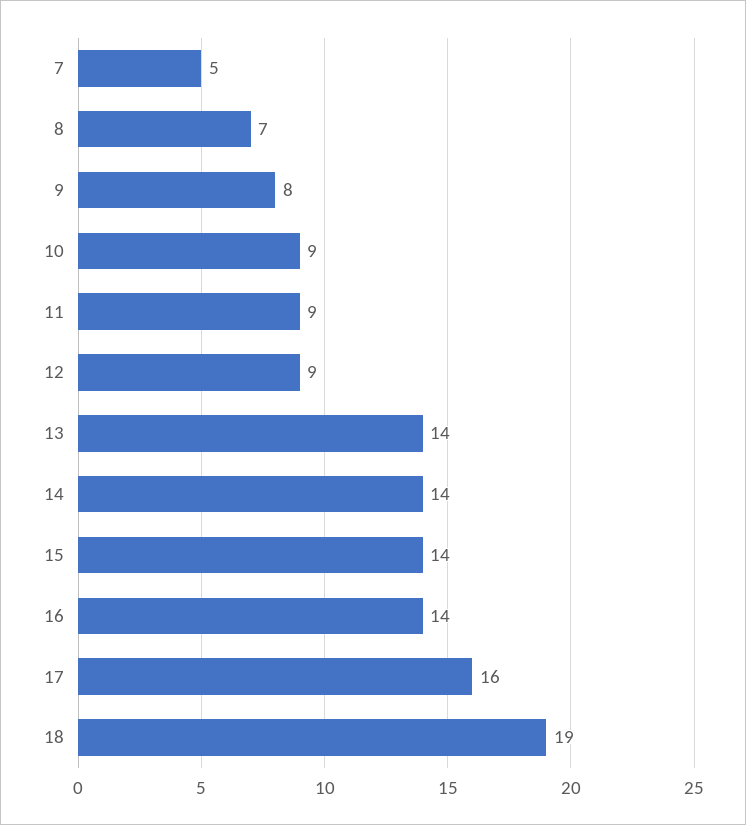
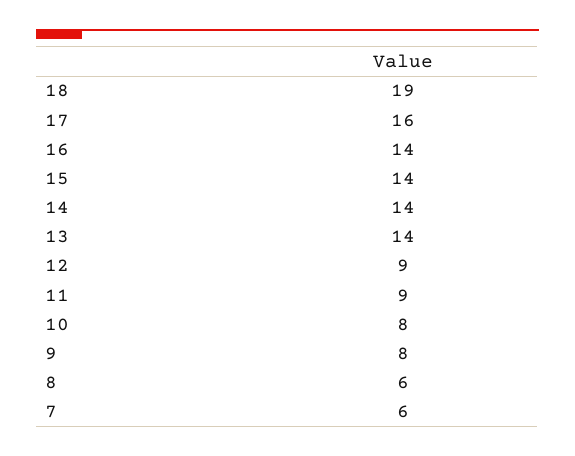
  {
-   "7": 5,
+   "7": 6,
-   "8": 7,
+   "8": 6,
    "9": 8,
-   "10": 9,
+   "10": 8,
    "11": 9,
    "12": 9,
    "13": 14,
    "14": 14,
    "15": 14,
    "16": 14,
    "17": 16,
    "18": 19
  }

